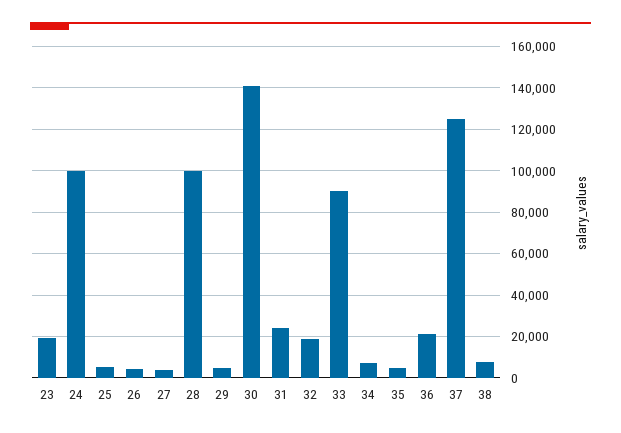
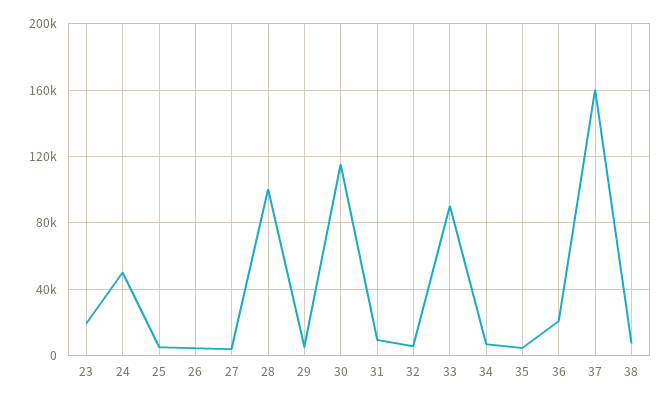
  {
    "23": 20000,
-   "24": 100000,
+   "24": 50000,
    "25": 5000,
    "26": 5000,
    "27": 5000,
    "28": 100000,
    "29": 5000,
-   "30": 140000,
+   "30": 115000,
-   "31": 25000,
+   "31": 10000,
-   "32": 20000,
+   "32": 5000,
    "33": 90000,
    "34": 5000,
    "35": 5000,
    "36": 20000,
-   "37": 125000,
+   "37": 160000,
    "38": 10000
  }

